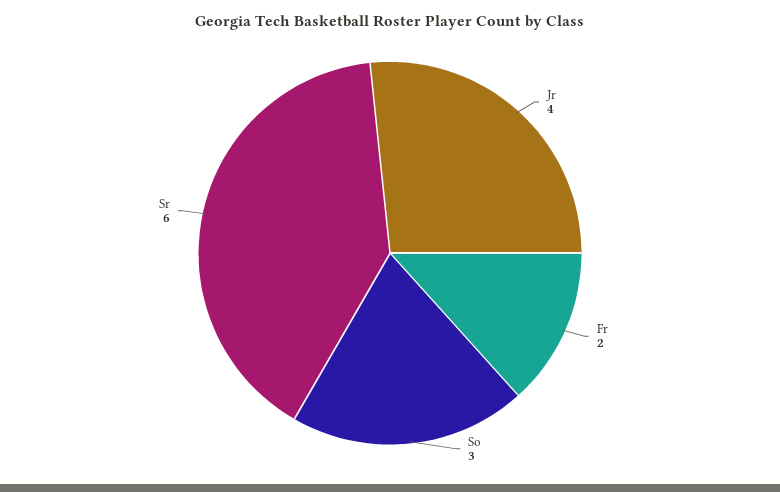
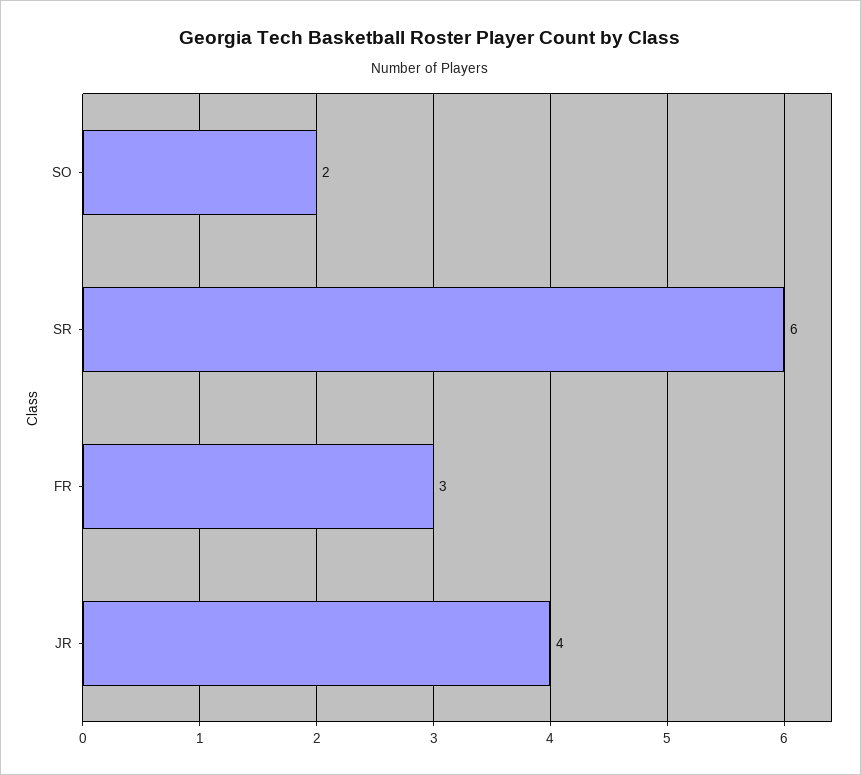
  {
    "Jr": 4,
-   "Fr": 2,
+   "Fr": 3,
-   "So": 3,
+   "So": 2,
    "Sr": 6
  }

